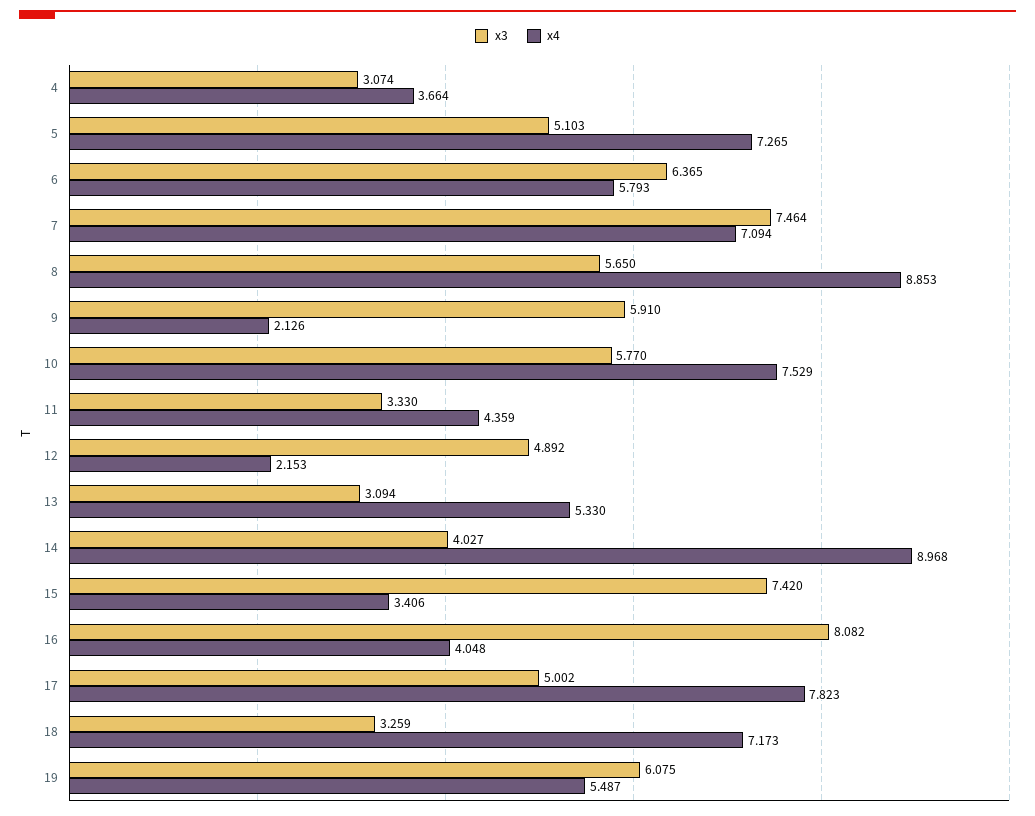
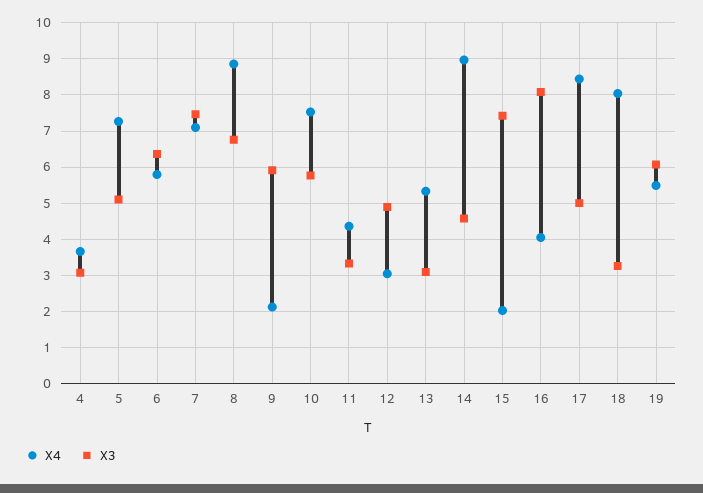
  {
    "x3": {
      "4": 3.074,
      "5": 5.103,
      "6": 6.365,
      "7": 7.464,
-     "8": 5.65,
+     "8": 6.8,
      "9": 5.91,
      "10": 5.77,
      "11": 3.33,
      "12": 4.892,
      "13": 3.094,
-     "14": 4.027,
+     "14": 4.6,
      "15": 7.42,
      "16": 8.082,
      "17": 5.002,
      "18": 3.259,
      "19": 6.075
    },
    "x4": {
      "4": 3.664,
      "5": 7.265,
      "6": 5.793,
      "7": 7.094,
      "8": 8.853,
      "9": 2.126,
      "10": 7.529,
      "11": 4.359,
-     "12": 2.153,
+     "12": 3,
      "13": 5.33,
      "14": 8.968,
-     "15": 3.406,
+     "15": 2,
      "16": 4.048,
-     "17": 7.823,
+     "17": 8.4,
-     "18": 7.173,
+     "18": 8,
      "19": 5.487
    }
  }

